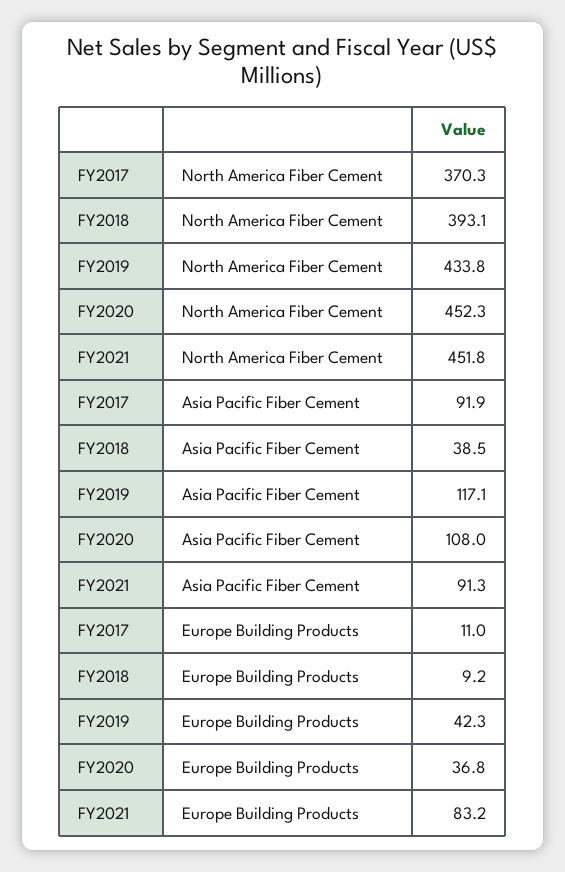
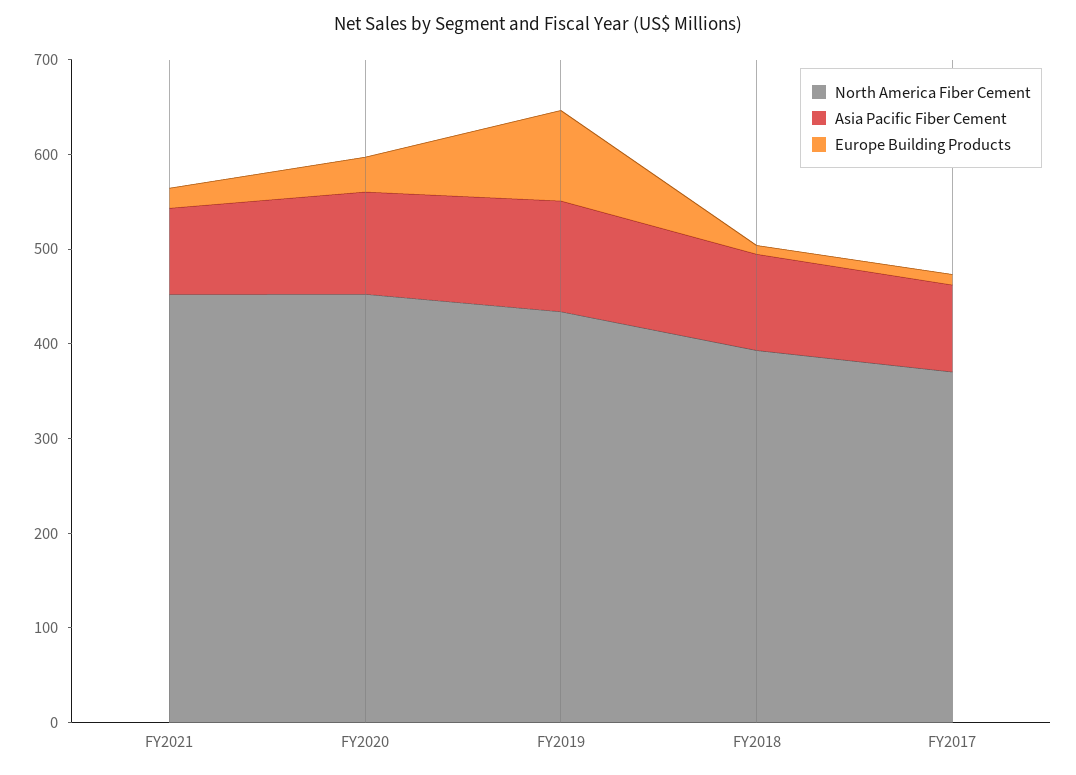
  {
    "North America Fiber Cement": {
      "FY2017": 370.3,
      "FY2018": 393.1,
      "FY2019": 433.8,
      "FY2020": 452.3,
      "FY2021": 451.8
    },
    "Asia Pacific Fiber Cement": {
      "FY2017": 91.9,
-     "FY2018": 38.5,
+     "FY2018": 100,
      "FY2019": 117.1,
      "FY2020": 108,
      "FY2021": 91.3
    },
    "Europe Building Products": {
      "FY2017": 11,
      "FY2018": 9.2,
-     "FY2019": 42.3,
+     "FY2019": 100,
      "FY2020": 36.8,
-     "FY2021": 83.2
+     "FY2021": 20
    }
  }

